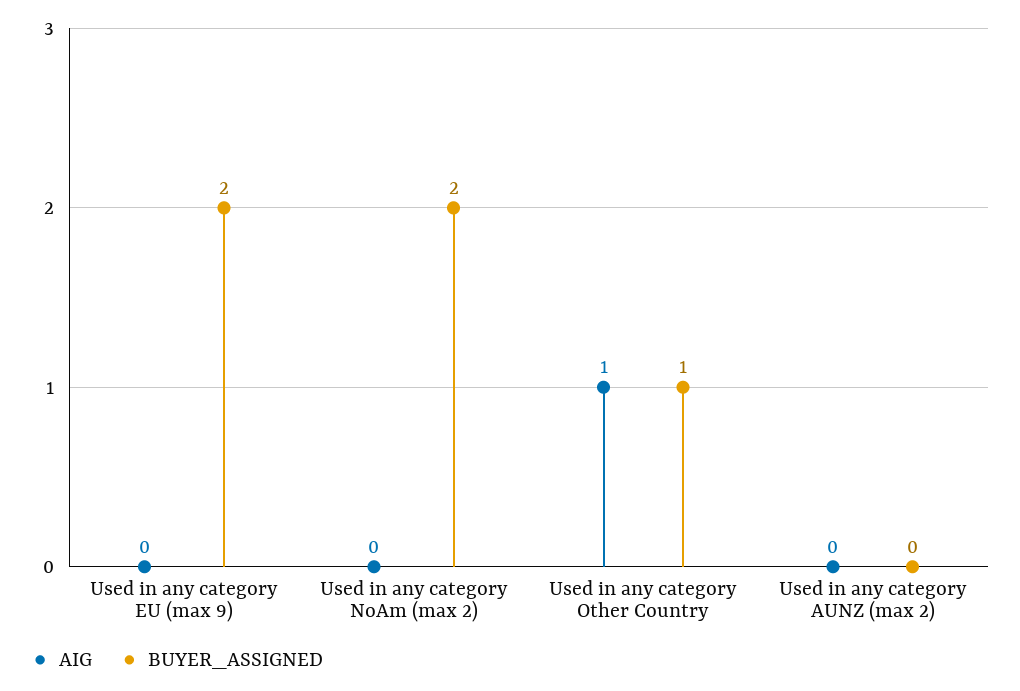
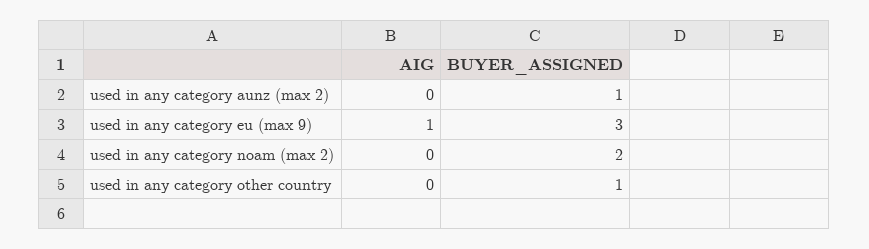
  {
    "AIG": {
-     "Used in any category EU (max 9)": 0,
+     "Used in any category EU (max 9)": 1,
      "Used in any category NoAm (max 2)": 0,
-     "Used in any category Other Country": 1,
+     "Used in any category Other Country": 0,
      "Used in any category AUNZ (max 2)": 0
    },
    "BUYER_ASSIGNED": {
-     "Used in any category EU (max 9)": 2,
+     "Used in any category EU (max 9)": 3,
      "Used in any category NoAm (max 2)": 2,
      "Used in any category Other Country": 1,
-     "Used in any category AUNZ (max 2)": 0
+     "Used in any category AUNZ (max 2)": 1
    }
  }

